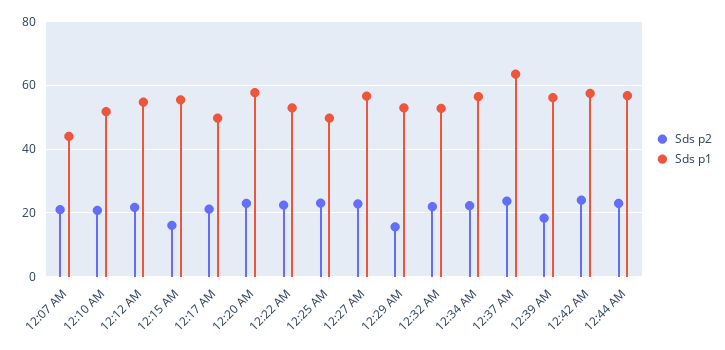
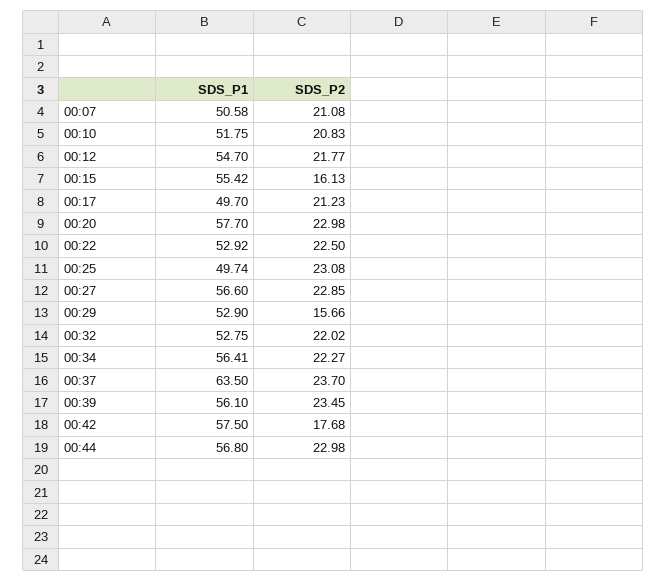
  {
    "Sds p2": {
      "12:07 AM": 21.08,
      "12:10 AM": 20.83,
      "12:12 AM": 21.77,
      "12:15 AM": 16.13,
      "12:17 AM": 21.23,
      "12:20 AM": 22.98,
      "12:22 AM": 22.5,
      "12:25 AM": 23.08,
      "12:27 AM": 22.85,
      "12:29 AM": 15.66,
      "12:32 AM": 22.02,
      "12:34 AM": 22.27,
      "12:37 AM": 23.7,
-     "12:39 AM": 18,
+     "12:39 AM": 23.45,
-     "12:42 AM": 24,
+     "12:42 AM": 17.68,
      "12:44 AM": 22.98
    },
    "Sds p1": {
-     "12:07 AM": 44,
+     "12:07 AM": 50.58,
      "12:10 AM": 51.75,
      "12:12 AM": 54.7,
      "12:15 AM": 55.42,
      "12:17 AM": 49.7,
      "12:20 AM": 57.7,
      "12:22 AM": 52.92,
      "12:25 AM": 49.74,
      "12:27 AM": 56.6,
      "12:29 AM": 52.9,
      "12:32 AM": 52.75,
      "12:34 AM": 56.41,
      "12:37 AM": 63.5,
      "12:39 AM": 56.1,
      "12:42 AM": 57.5,
      "12:44 AM": 56.8
    }
  }

